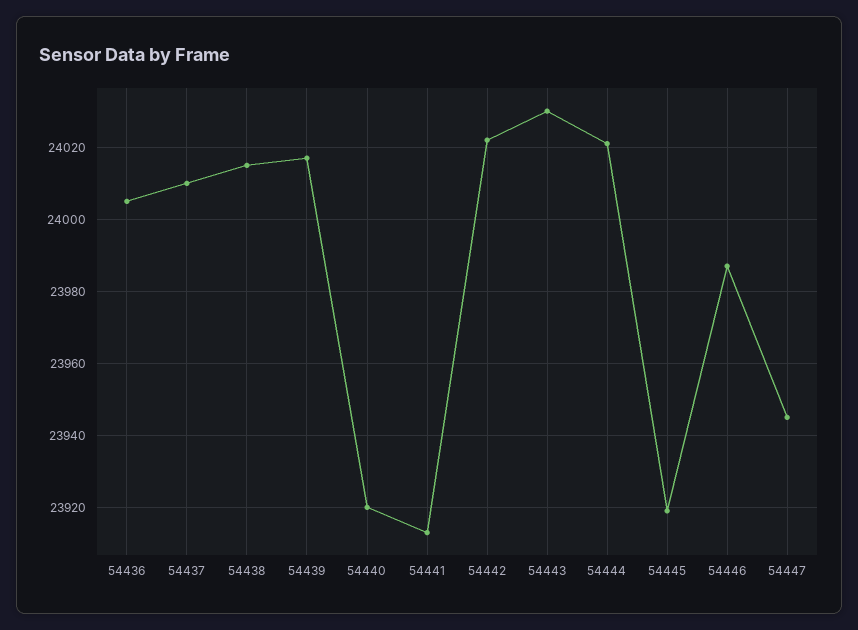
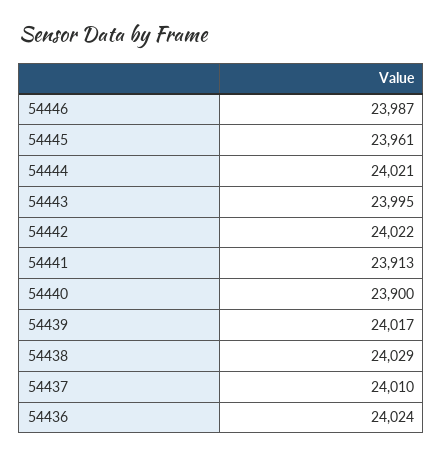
  {
-   "54436": 24005,
+   "54436": 24024,
    "54437": 24010,
-   "54438": 24015,
+   "54438": 24029,
    "54439": 24017,
-   "54440": 23920,
+   "54440": 23900,
    "54441": 23913,
    "54442": 24022,
-   "54443": 24030,
+   "54443": 23995,
    "54444": 24021,
-   "54445": 23920,
+   "54445": 23961,
-   "54446": 23987,
+   "54446": 23987
-   "54447": 23945
  }

